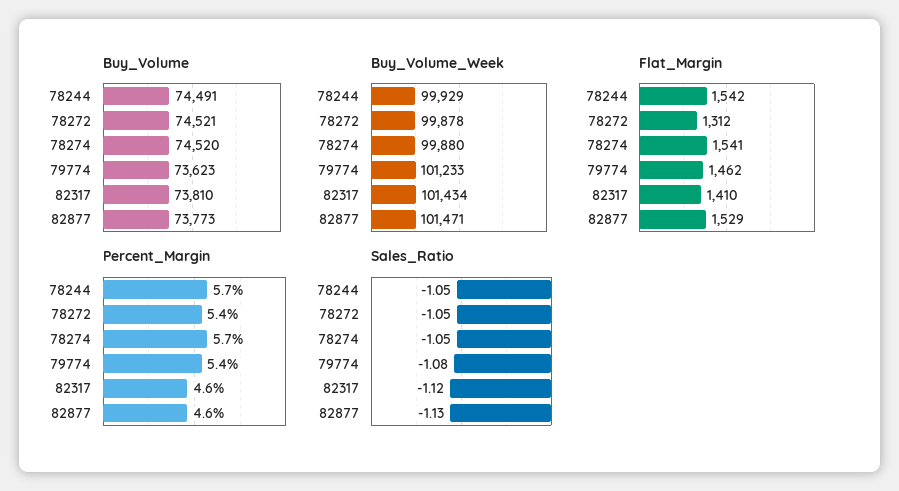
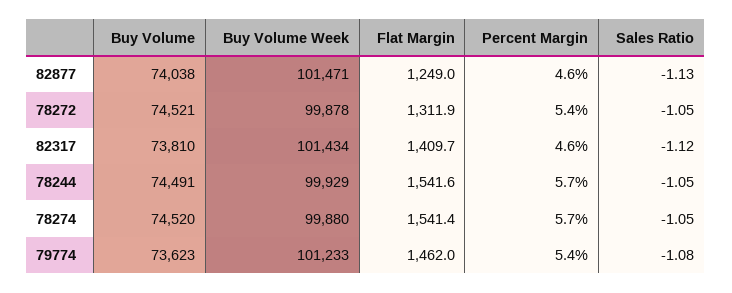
  {
    "Buy_Volume": {
      "78244": 74491,
      "78272": 74521,
      "78274": 74520,
      "79774": 73623,
      "82317": 73810,
-     "82877": 73773
+     "82877": 74038
    },
    "Buy_Volume_Week": {
      "78244": 99929,
      "78272": 99878,
      "78274": 99880,
      "79774": 101233,
      "82317": 101434,
      "82877": 101471
    },
    "Flat_Margin": {
      "78244": 1541.6,
      "78272": 1311.9,
      "78274": 1541.4,
      "79774": 1462,
      "82317": 1409.7,
-     "82877": 1529
+     "82877": 1249
    },
    "Percent_Margin": {
      "78244": 5.7,
      "78272": 5.4,
      "78274": 5.7,
      "79774": 5.4,
      "82317": 4.6,
      "82877": 4.6
    },
    "Sales_Ratio": {
      "78244": -1.05,
      "78272": -1.05,
      "78274": -1.05,
      "79774": -1.08,
      "82317": -1.12,
      "82877": -1.13
    }
  }

